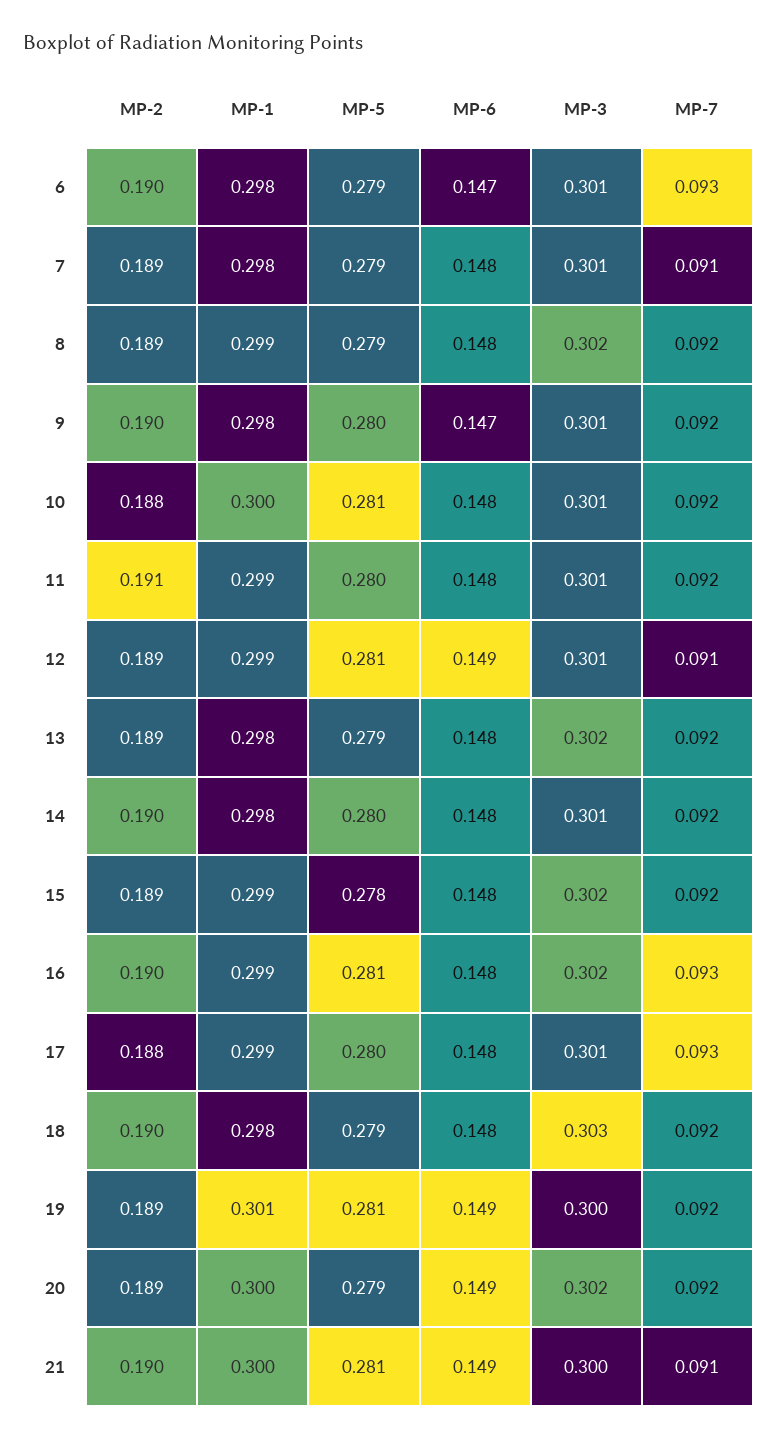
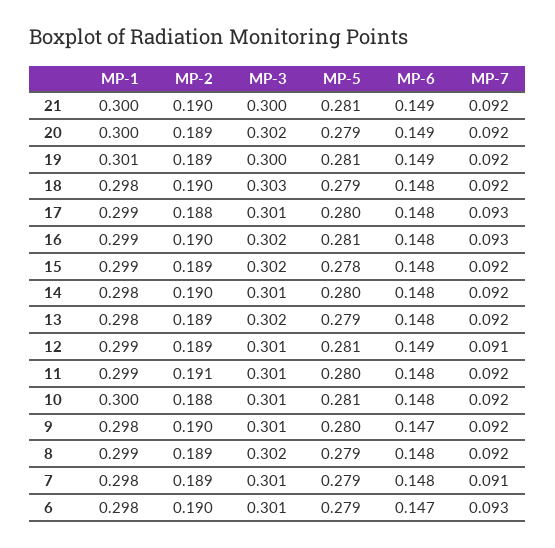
  {
    "MP-2": {
      "6": 0.19,
      "7": 0.189,
      "8": 0.189,
      "9": 0.19,
      "10": 0.188,
      "11": 0.191,
      "12": 0.189,
      "13": 0.189,
      "14": 0.19,
      "15": 0.189,
      "16": 0.19,
      "17": 0.188,
      "18": 0.19,
      "19": 0.189,
      "20": 0.189,
      "21": 0.19
    },
    "MP-1": {
      "6": 0.298,
      "7": 0.298,
      "8": 0.299,
      "9": 0.298,
      "10": 0.3,
      "11": 0.299,
      "12": 0.299,
      "13": 0.298,
      "14": 0.298,
      "15": 0.299,
      "16": 0.299,
      "17": 0.299,
      "18": 0.298,
      "19": 0.301,
      "20": 0.3,
      "21": 0.3
    },
    "MP-5": {
      "6": 0.279,
      "7": 0.279,
      "8": 0.279,
      "9": 0.28,
      "10": 0.281,
      "11": 0.28,
      "12": 0.281,
      "13": 0.279,
      "14": 0.28,
      "15": 0.278,
      "16": 0.281,
      "17": 0.28,
      "18": 0.279,
      "19": 0.281,
      "20": 0.279,
      "21": 0.281
    },
    "MP-6": {
      "6": 0.147,
      "7": 0.148,
      "8": 0.148,
      "9": 0.147,
      "10": 0.148,
      "11": 0.148,
      "12": 0.149,
      "13": 0.148,
      "14": 0.148,
      "15": 0.148,
      "16": 0.148,
      "17": 0.148,
      "18": 0.148,
      "19": 0.149,
      "20": 0.149,
      "21": 0.149
    },
    "MP-3": {
      "6": 0.301,
      "7": 0.301,
      "8": 0.302,
      "9": 0.301,
      "10": 0.301,
      "11": 0.301,
      "12": 0.301,
      "13": 0.302,
      "14": 0.301,
      "15": 0.302,
      "16": 0.302,
      "17": 0.301,
      "18": 0.303,
      "19": 0.3,
      "20": 0.302,
      "21": 0.3
    },
    "MP-7": {
      "6": 0.093,
      "7": 0.091,
      "8": 0.092,
      "9": 0.092,
      "10": 0.092,
      "11": 0.092,
      "12": 0.091,
      "13": 0.092,
      "14": 0.092,
      "15": 0.092,
      "16": 0.093,
      "17": 0.093,
      "18": 0.092,
      "19": 0.092,
      "20": 0.092,
-     "21": 0.091
+     "21": 0.092
    }
  }

